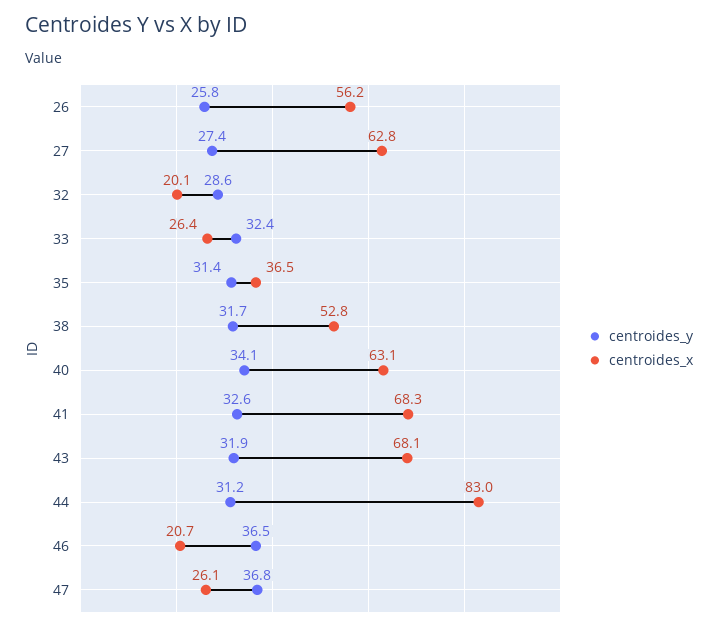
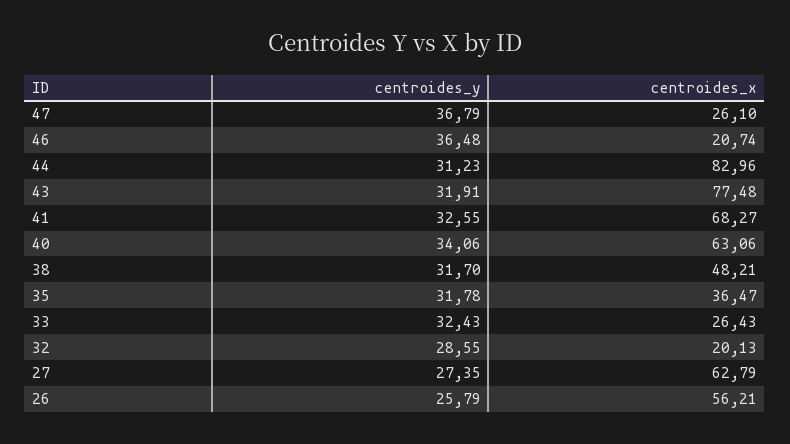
  {
    "centroides_y": {
      "26": 25.79,
      "27": 27.35,
      "32": 28.55,
      "33": 32.43,
-     "35": 31.4,
+     "35": 31.78,
      "38": 31.7,
      "40": 34.06,
      "41": 32.55,
      "43": 31.91,
      "44": 31.23,
      "46": 36.48,
      "47": 36.79
    },
    "centroides_x": {
      "26": 56.21,
      "27": 62.79,
      "32": 20.13,
      "33": 26.43,
      "35": 36.47,
-     "38": 52.8,
+     "38": 48.21,
      "40": 63.06,
      "41": 68.27,
-     "43": 68.1,
+     "43": 77.48,
      "44": 82.96,
      "46": 20.74,
      "47": 26.1
    }
  }

